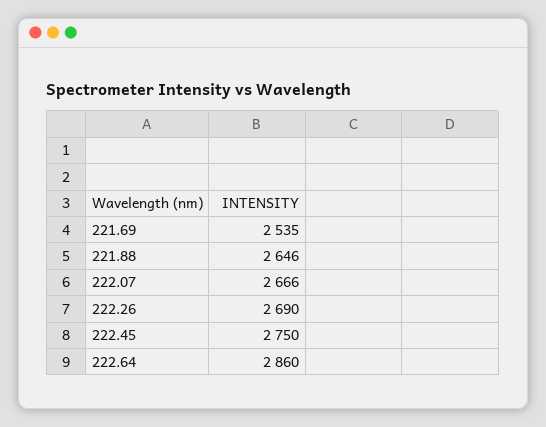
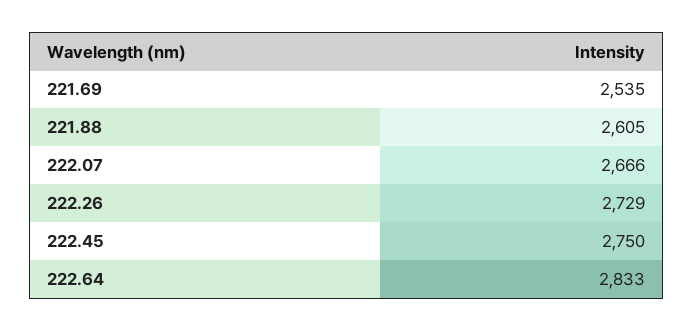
  {
    "221.69": 2535,
-   "221.88": 2646,
+   "221.88": 2605,
    "222.07": 2666,
-   "222.26": 2690,
+   "222.26": 2729,
    "222.45": 2750,
-   "222.64": 2860
+   "222.64": 2833
  }

